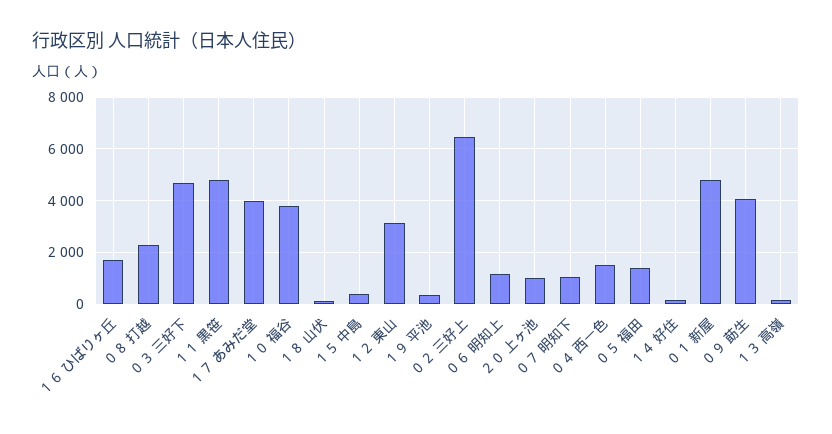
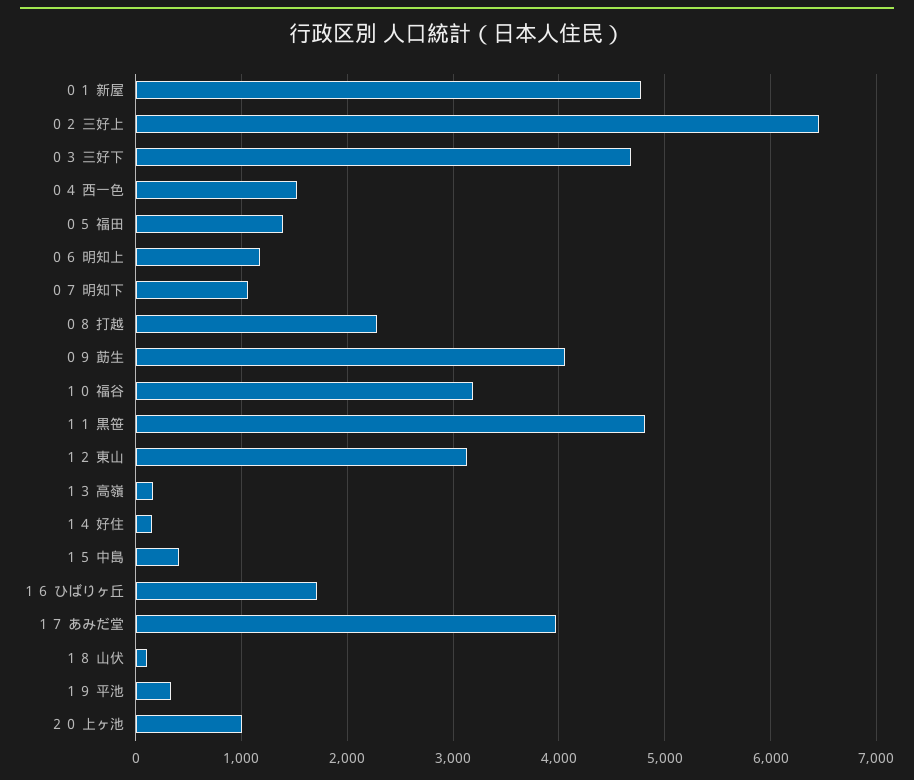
  {
    "１６ ひばりヶ丘": 1700,
    "０８ 打越": 2300,
    "０３ 三好下": 4700,
    "１１ 黒笹": 4800,
    "１７ あみだ堂": 4000,
-   "１０ 福谷": 3750,
+   "１０ 福谷": 3200,
    "１８ 山伏": 100,
    "１５ 中島": 400,
    "１２ 東山": 3100,
    "１９ 平池": 300,
    "０２ 三好上": 6500,
    "０６ 明知上": 1200,
    "２０ 上ヶ池": 1000,
    "０７ 明知下": 1100,
    "０４ 西一色": 1500,
    "０５ 福田": 1400,
    "１４ 好住": 200,
    "０１ 新屋": 4800,
    "０９ 莇生": 4100,
    "１３ 高嶺": 200
  }

